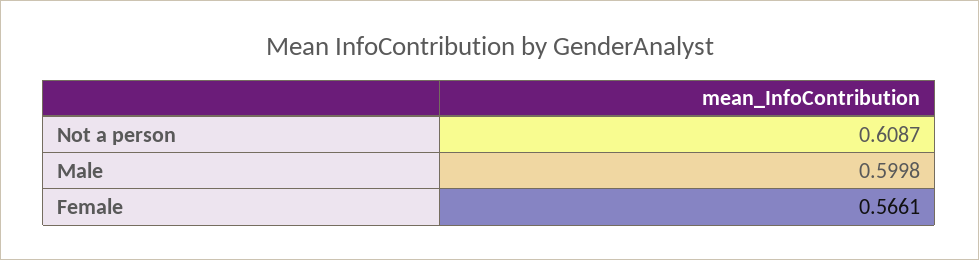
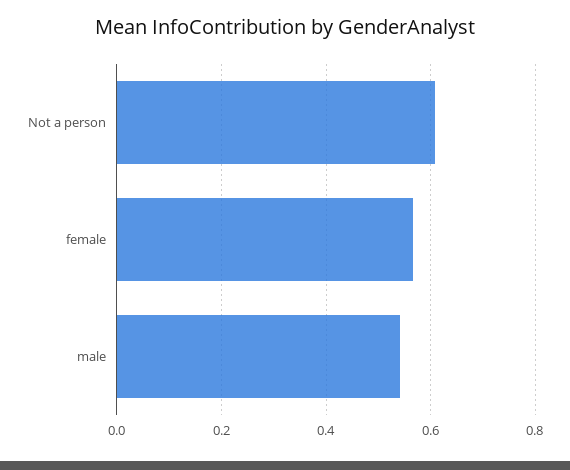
  {
    "Not a person": 0.6087,
-   "Male": 0.5998,
+   "Male": 0.54,
    "Female": 0.5661
  }

